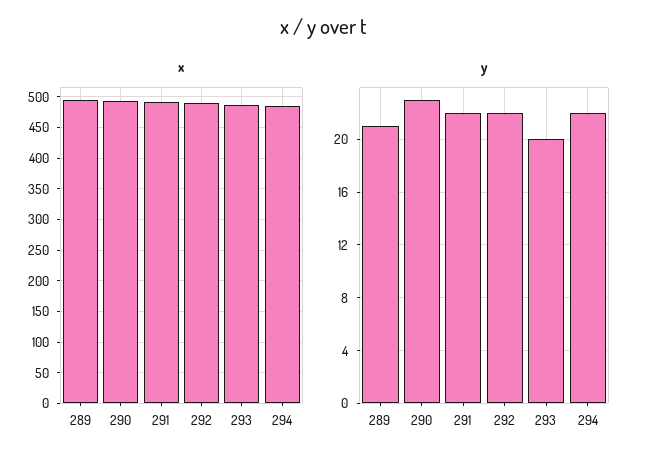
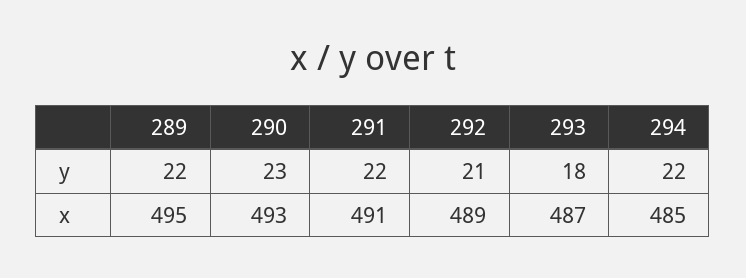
  {
    "x": {
      "289": 495,
      "290": 493,
      "291": 491,
      "292": 489,
      "293": 487,
      "294": 485
    },
    "y": {
-     "289": 21,
+     "289": 22,
      "290": 23,
      "291": 22,
-     "292": 22,
+     "292": 21,
-     "293": 20,
+     "293": 18,
      "294": 22
    }
  }

